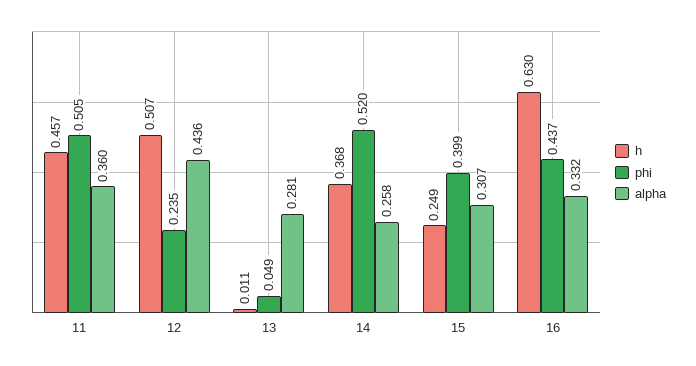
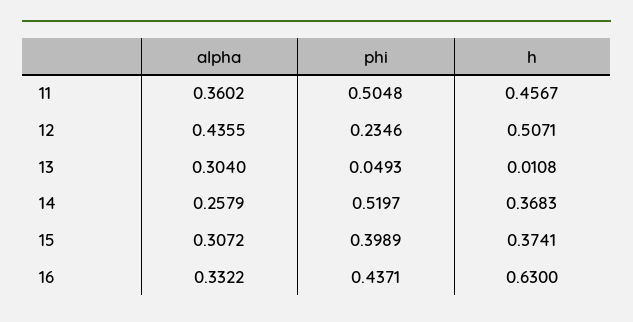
  {
    "h": {
      "11": 0.4567,
      "12": 0.5071,
      "13": 0.0108,
      "14": 0.3683,
-     "15": 0.249,
+     "15": 0.3741,
      "16": 0.63
    },
    "phi": {
      "11": 0.5048,
      "12": 0.2346,
      "13": 0.0493,
      "14": 0.5197,
      "15": 0.3989,
      "16": 0.4371
    },
    "alpha": {
      "11": 0.3602,
      "12": 0.4355,
-     "13": 0.281,
+     "13": 0.304,
      "14": 0.2579,
      "15": 0.3072,
      "16": 0.3322
    }
  }

